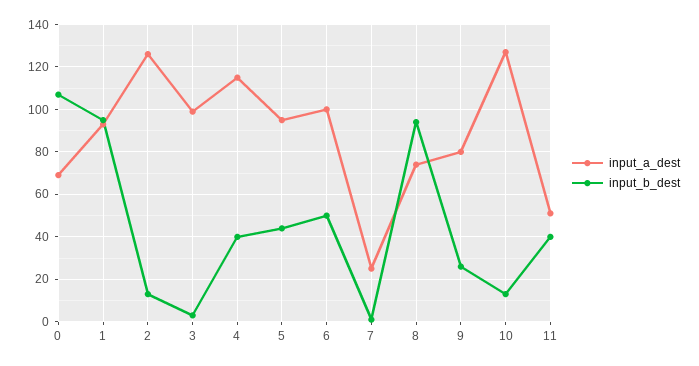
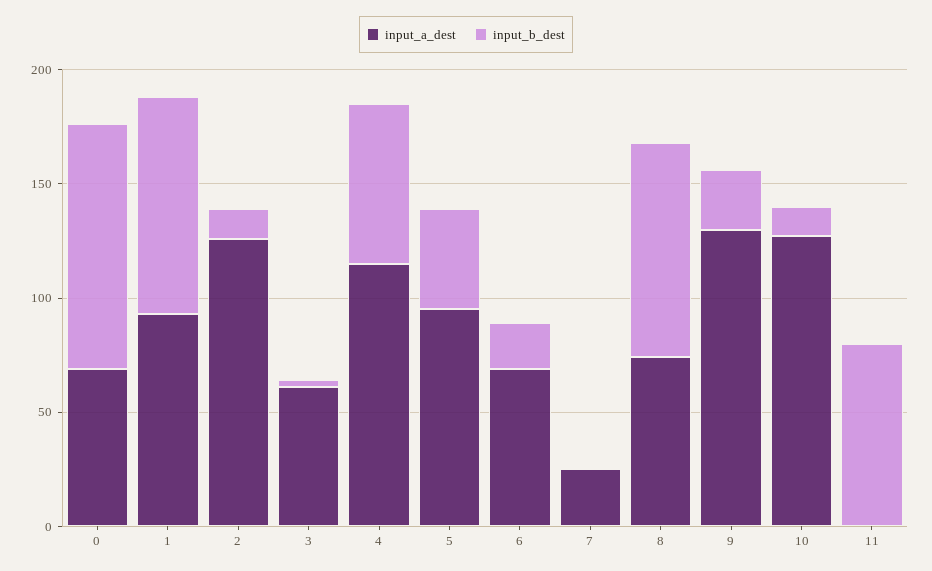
  {
    "input_a_dest": {
      "0": 70,
      "1": 95,
      "2": 125,
-     "3": 100,
+     "3": 60,
      "4": 115,
      "5": 95,
-     "6": 100,
+     "6": 70,
      "7": 25,
      "8": 75,
-     "9": 80,
+     "9": 130,
      "10": 125,
-     "11": 50
+     "11": 0
    },
    "input_b_dest": {
      "0": 105,
      "1": 95,
      "2": 15,
      "3": 5,
-     "4": 40,
+     "4": 70,
      "5": 45,
-     "6": 50,
+     "6": 20,
      "7": 0,
      "8": 95,
      "9": 25,
      "10": 15,
-     "11": 40
+     "11": 80
    }
  }

